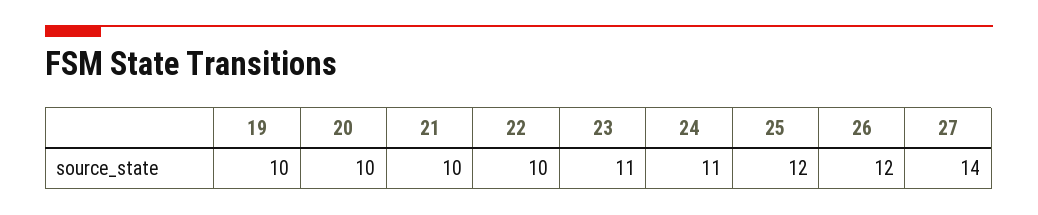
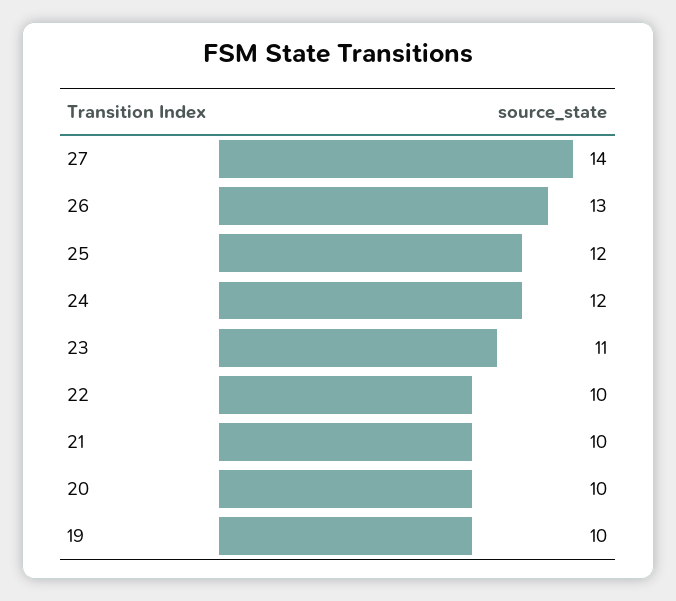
  {
    "19": 10,
    "20": 10,
    "21": 10,
    "22": 10,
    "23": 11,
-   "24": 11,
+   "24": 12,
    "25": 12,
-   "26": 12,
+   "26": 13,
    "27": 14
  }

